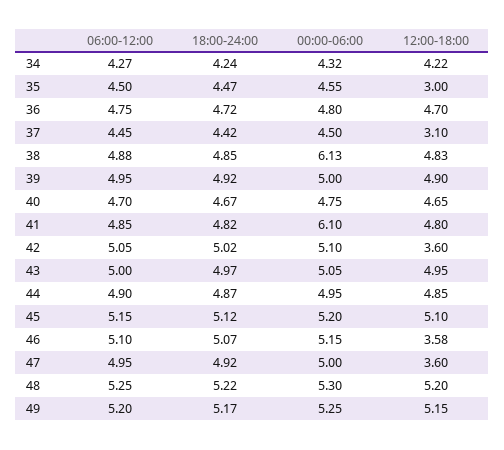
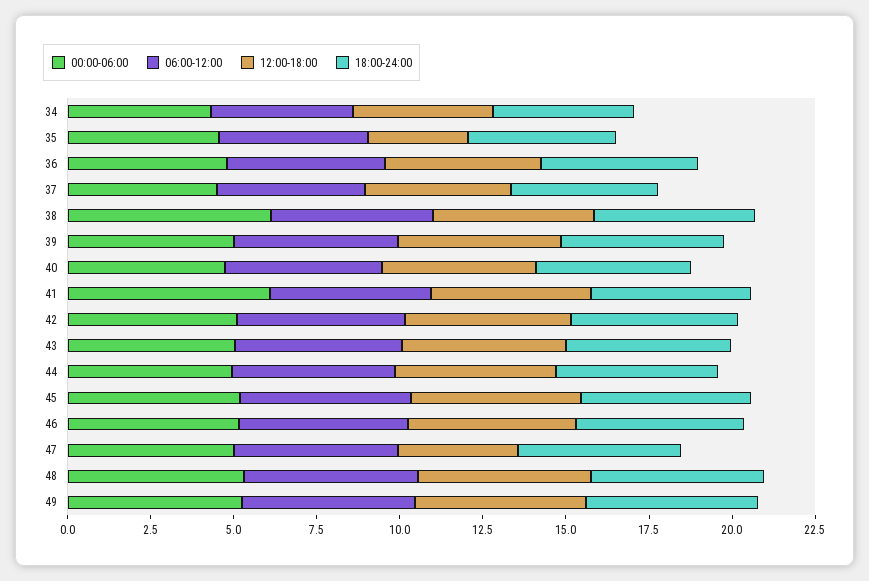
  {
    "06:00-12:00": {
      "34": 4.27,
      "35": 4.5,
      "36": 4.75,
      "37": 4.45,
      "38": 4.88,
      "39": 4.95,
      "40": 4.7,
      "41": 4.85,
      "42": 5.05,
      "43": 5,
      "44": 4.9,
      "45": 5.15,
      "46": 5.1,
      "47": 4.95,
      "48": 5.25,
      "49": 5.2
    },
    "18:00-24:00": {
      "34": 4.24,
      "35": 4.47,
      "36": 4.72,
      "37": 4.42,
      "38": 4.85,
      "39": 4.92,
      "40": 4.67,
      "41": 4.82,
      "42": 5.02,
      "43": 4.97,
      "44": 4.87,
      "45": 5.12,
      "46": 5.07,
      "47": 4.92,
      "48": 5.22,
      "49": 5.17
    },
    "00:00-06:00": {
      "34": 4.32,
      "35": 4.55,
      "36": 4.8,
      "37": 4.5,
      "38": 6.13,
      "39": 5,
      "40": 4.75,
      "41": 6.1,
      "42": 5.1,
      "43": 5.05,
      "44": 4.95,
      "45": 5.2,
      "46": 5.15,
      "47": 5,
      "48": 5.3,
      "49": 5.25
    },
    "12:00-18:00": {
      "34": 4.22,
      "35": 3,
      "36": 4.7,
-     "37": 3.1,
+     "37": 4.5,
      "38": 4.83,
      "39": 4.9,
      "40": 4.65,
      "41": 4.8,
-     "42": 3.6,
+     "42": 5,
      "43": 4.95,
      "44": 4.85,
      "45": 5.1,
-     "46": 3.58,
+     "46": 5,
      "47": 3.6,
      "48": 5.2,
      "49": 5.15
    }
  }

